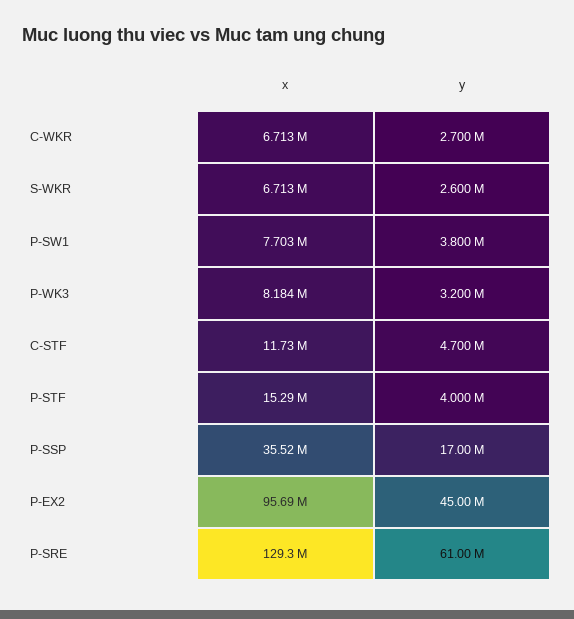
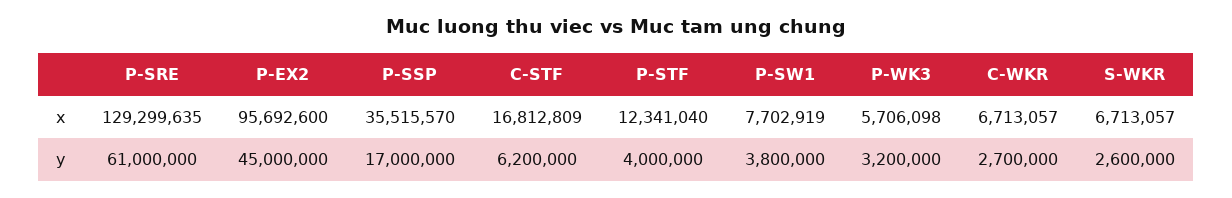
  {
    "x": {
      "C-WKR": 6713057,
      "S-WKR": 6713057,
      "P-SW1": 7702919,
-     "P-WK3": 8184000,
+     "P-WK3": 5706098,
-     "C-STF": 11730000,
+     "C-STF": 16812809,
-     "P-STF": 15290000,
+     "P-STF": 12341040,
      "P-SSP": 35515570,
      "P-EX2": 95692600,
      "P-SRE": 129299635
    },
    "y": {
      "C-WKR": 2700000,
      "S-WKR": 2600000,
      "P-SW1": 3800000,
      "P-WK3": 3200000,
-     "C-STF": 4700000,
+     "C-STF": 6200000,
      "P-STF": 4000000,
      "P-SSP": 17000000,
      "P-EX2": 45000000,
      "P-SRE": 61000000
    }
  }

